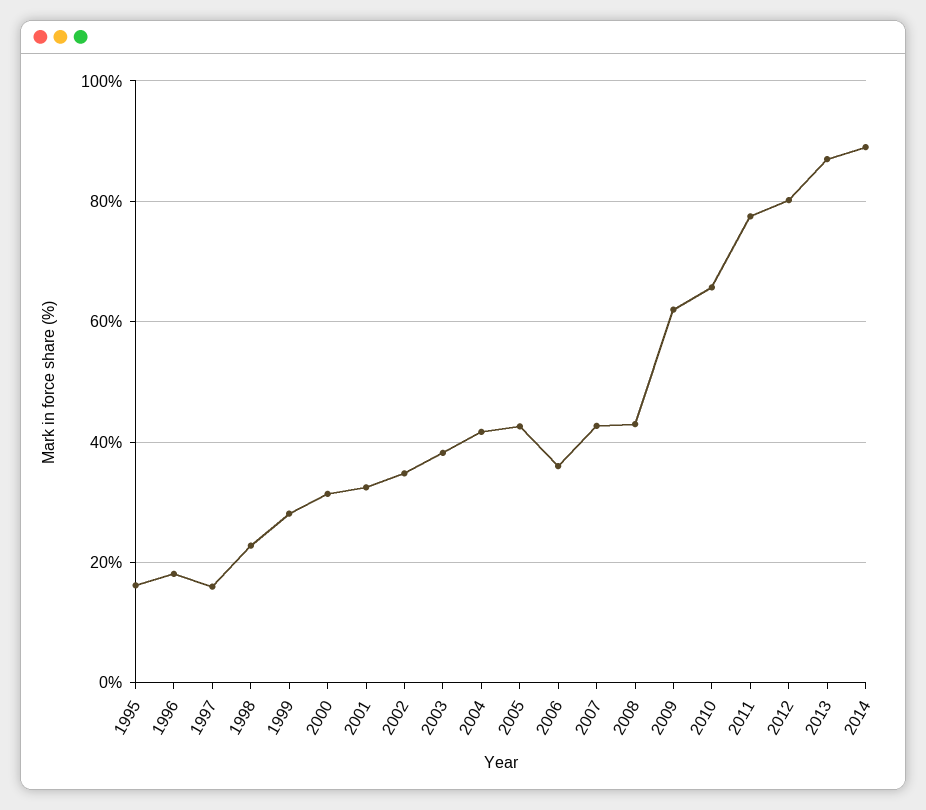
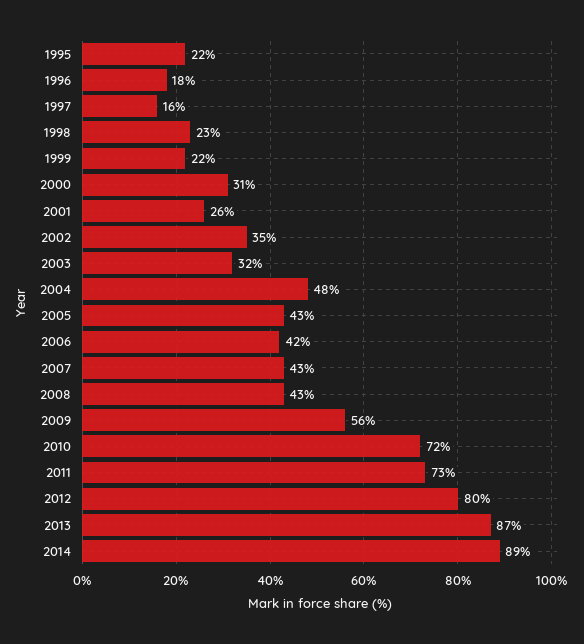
  {
-   "1995": 16,
+   "1995": 22,
    "1996": 18,
    "1997": 16,
    "1998": 23,
-   "1999": 28,
+   "1999": 22,
    "2000": 31,
-   "2001": 32,
+   "2001": 26,
    "2002": 35,
-   "2003": 38,
+   "2003": 32,
-   "2004": 42,
+   "2004": 48,
    "2005": 43,
-   "2006": 36,
+   "2006": 42,
    "2007": 43,
    "2008": 43,
-   "2009": 62,
+   "2009": 56,
-   "2010": 66,
+   "2010": 72,
-   "2011": 78,
+   "2011": 73,
    "2012": 80,
    "2013": 87,
    "2014": 89
  }

